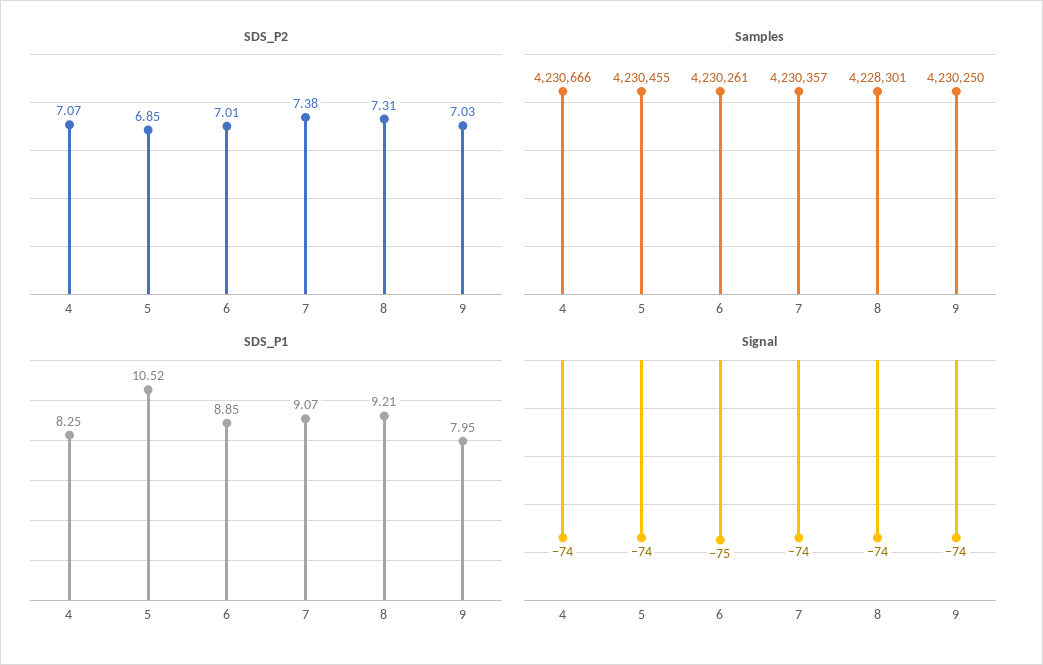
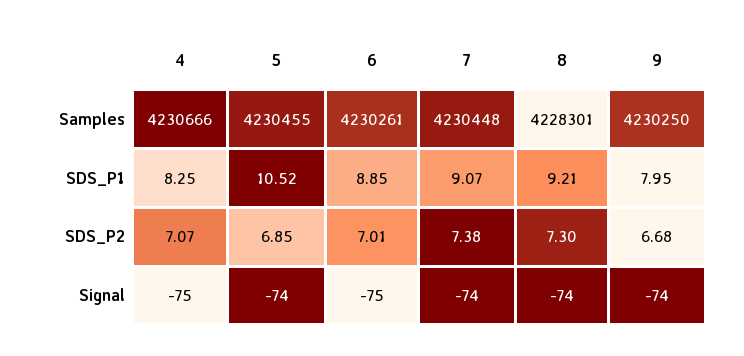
  {
    "SDS_P2": {
      "4": 7.07,
      "5": 6.85,
      "6": 7.01,
      "7": 7.38,
-     "8": 7.31,
+     "8": 7.3,
-     "9": 7.03
+     "9": 6.68
    },
    "Samples": {
      "4": 4230666,
      "5": 4230455,
      "6": 4230261,
-     "7": 4230357,
+     "7": 4230448,
      "8": 4228301,
      "9": 4230250
    },
    "SDS_P1": {
      "4": 8.25,
      "5": 10.52,
      "6": 8.85,
      "7": 9.07,
      "8": 9.21,
      "9": 7.95
    },
    "Signal": {
-     "4": -74,
+     "4": -75,
      "5": -74,
      "6": -75,
      "7": -74,
      "8": -74,
      "9": -74
    }
  }

